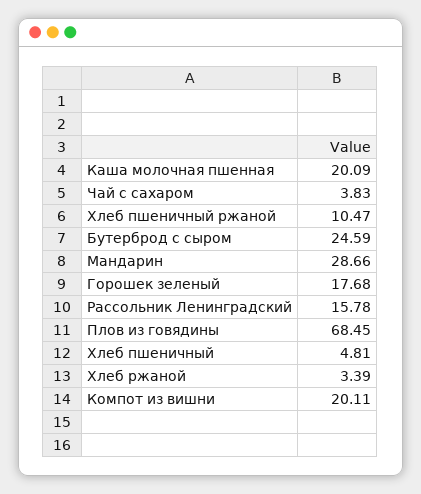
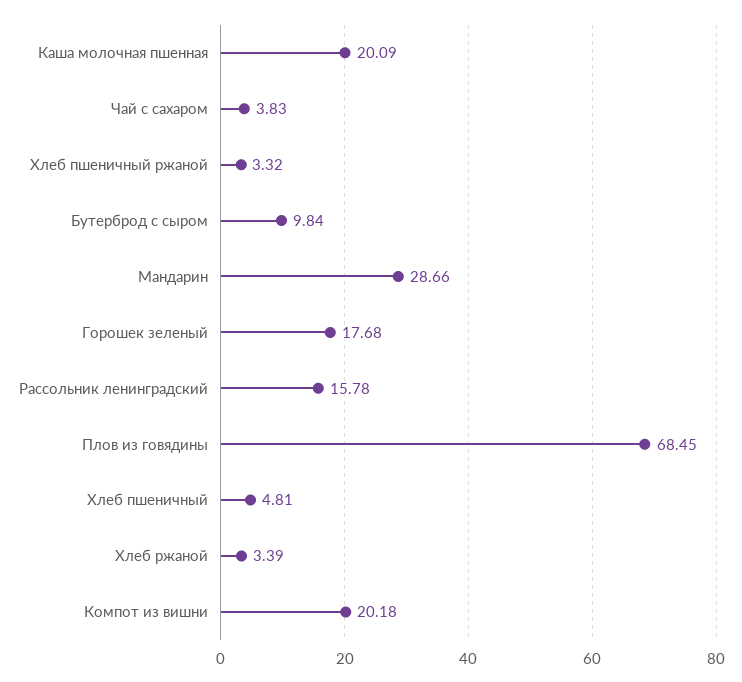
  {
    "Каша молочная пшенная": 20.09,
    "Чай с сахаром": 3.83,
-   "Хлеб пшеничный ржаной": 10.47,
+   "Хлеб пшеничный ржаной": 3.32,
-   "Бутерброд с сыром": 24.59,
+   "Бутерброд с сыром": 9.84,
    "Мандарин": 28.66,
    "Горошек зеленый": 17.68,
    "Рассольник Ленинградский": 15.78,
    "Плов из говядины": 68.45,
    "Хлеб пшеничный": 4.81,
    "Хлеб ржаной": 3.39,
-   "Компот из вишни": 20.11
+   "Компот из вишни": 20.18
  }

